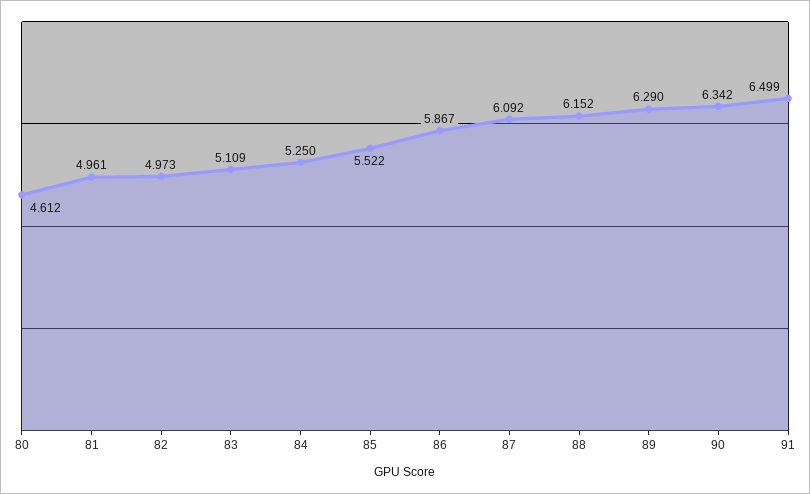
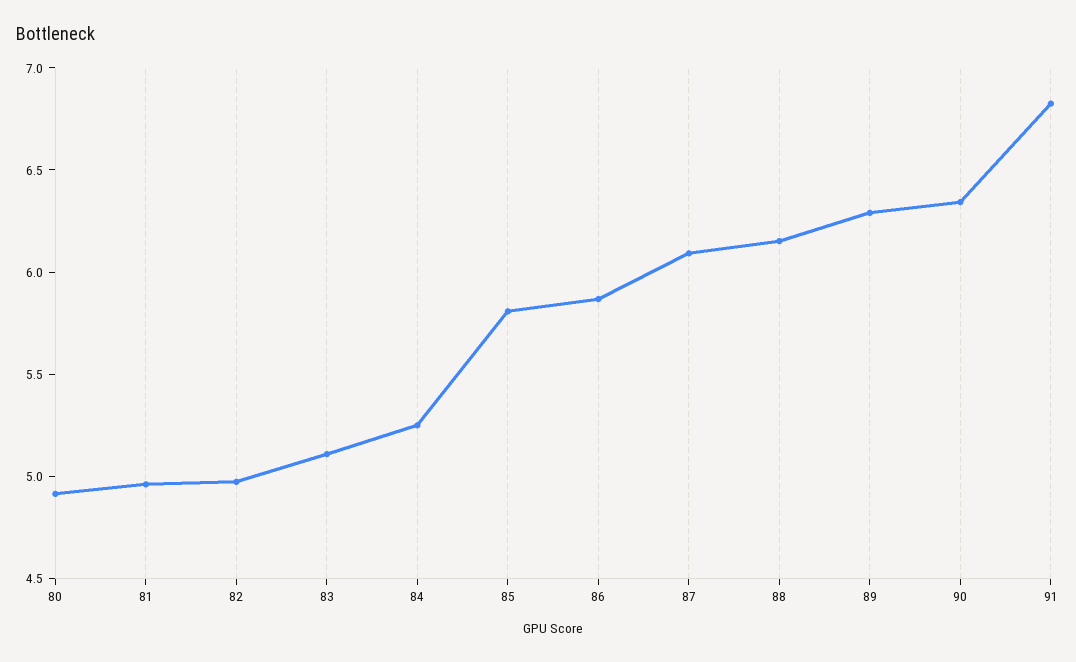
  {
-   "80": 4.612,
+   "80": 4.9,
    "81": 4.961,
    "82": 4.973,
    "83": 5.109,
    "84": 5.25,
-   "85": 5.522,
+   "85": 5.8,
    "86": 5.867,
    "87": 6.092,
    "88": 6.152,
    "89": 6.29,
    "90": 6.342,
-   "91": 6.499
+   "91": 6.8
  }

